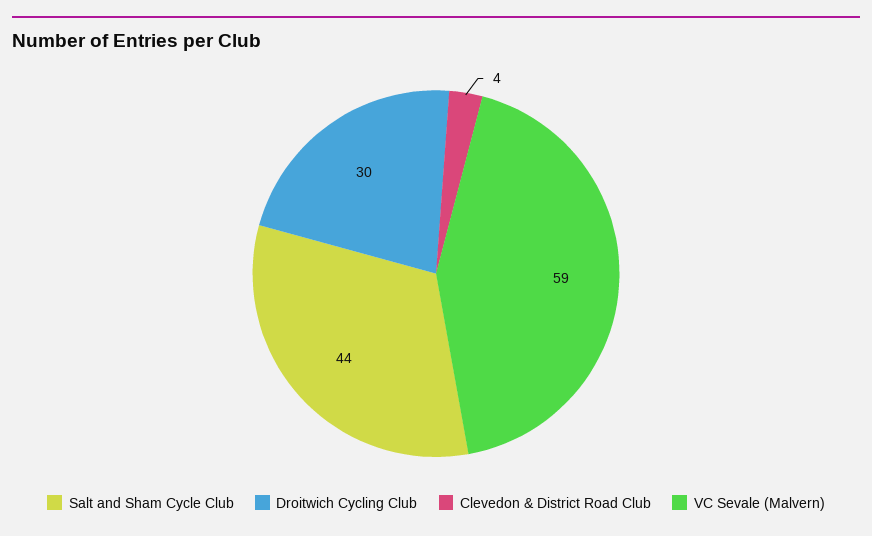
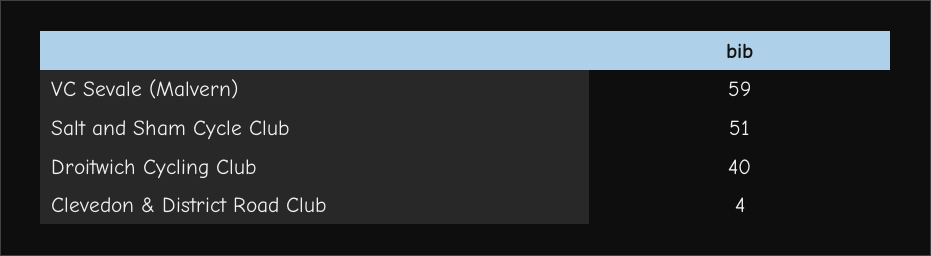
  {
-   "Salt and Sham Cycle Club": 44,
+   "Salt and Sham Cycle Club": 51,
-   "Droitwich Cycling Club": 30,
+   "Droitwich Cycling Club": 40,
    "Clevedon & District Road Club": 4,
    "VC Sevale (Malvern)": 59
  }

